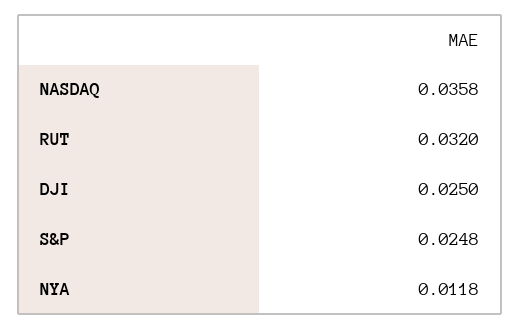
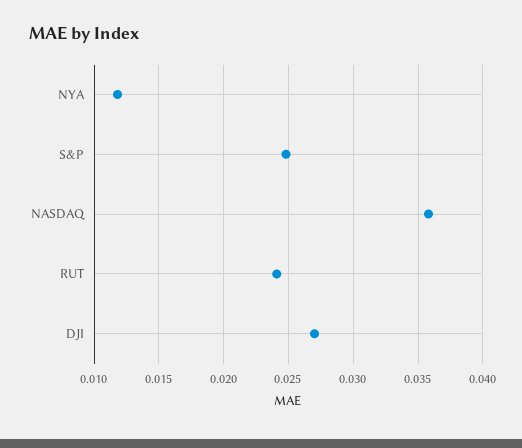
  {
    "NASDAQ": 0.0358,
-   "RUT": 0.032,
+   "RUT": 0.024,
-   "DJI": 0.025,
+   "DJI": 0.027,
    "S&P": 0.0248,
    "NYA": 0.0118
  }

